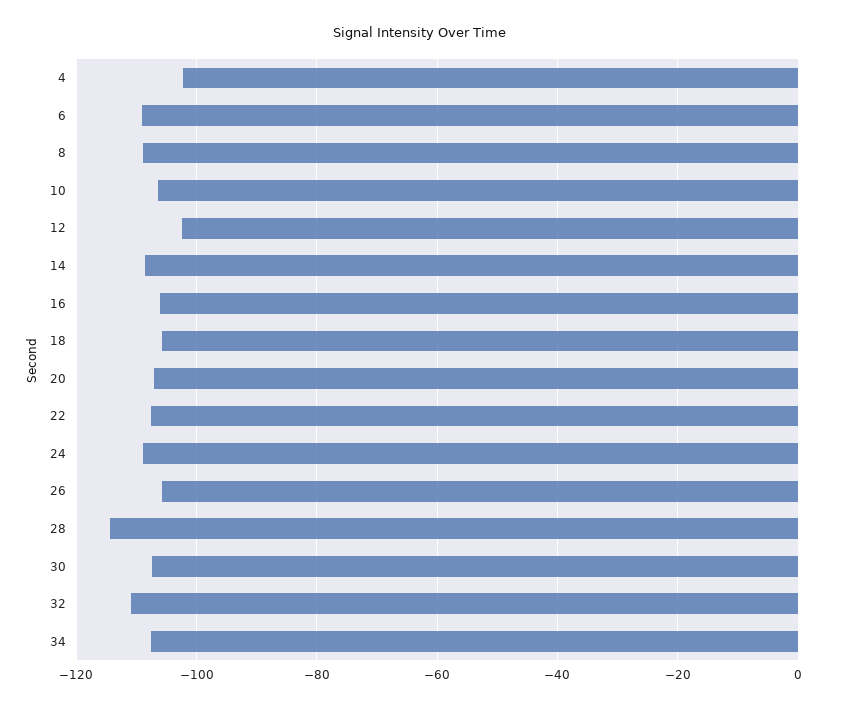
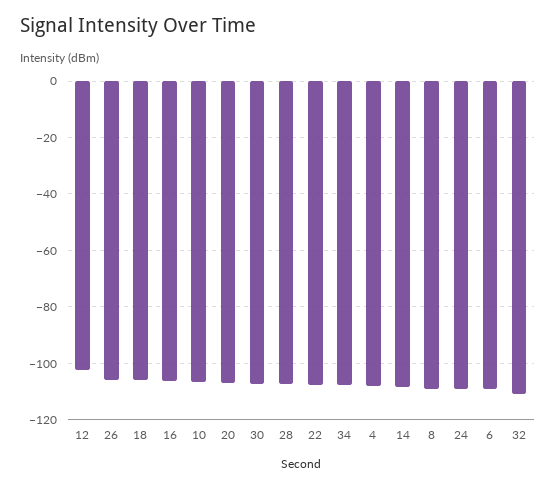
  {
-   "4": -102,
+   "4": -107.5,
    "6": -110,
    "8": -108,
    "10": -106,
    "12": -102,
    "14": -108,
    "16": -106,
    "18": -106,
    "20": -108,
    "22": -108,
    "24": -108,
    "26": -106,
-   "28": -114,
+   "28": -107.5,
    "30": -108,
    "32": -110,
    "34": -108
  }

